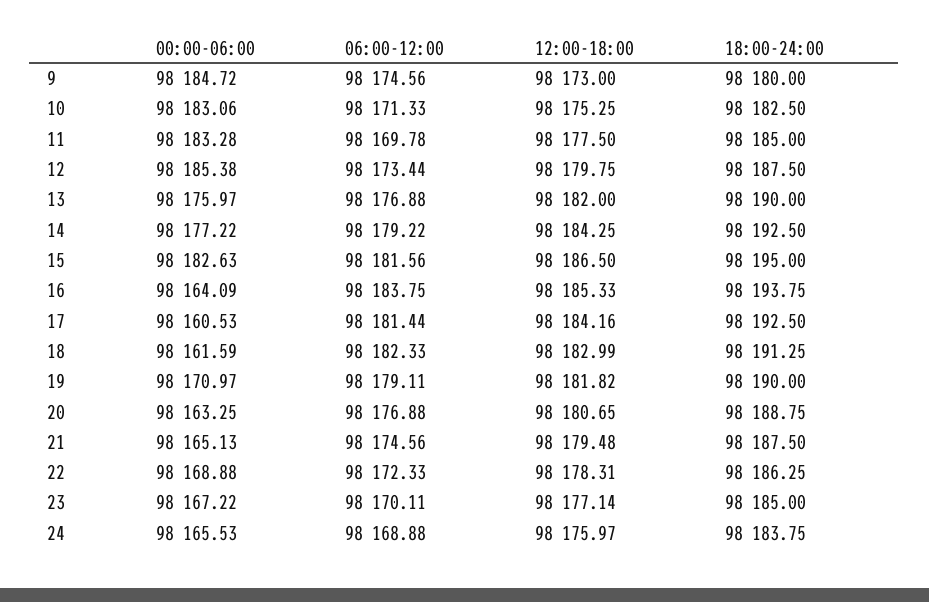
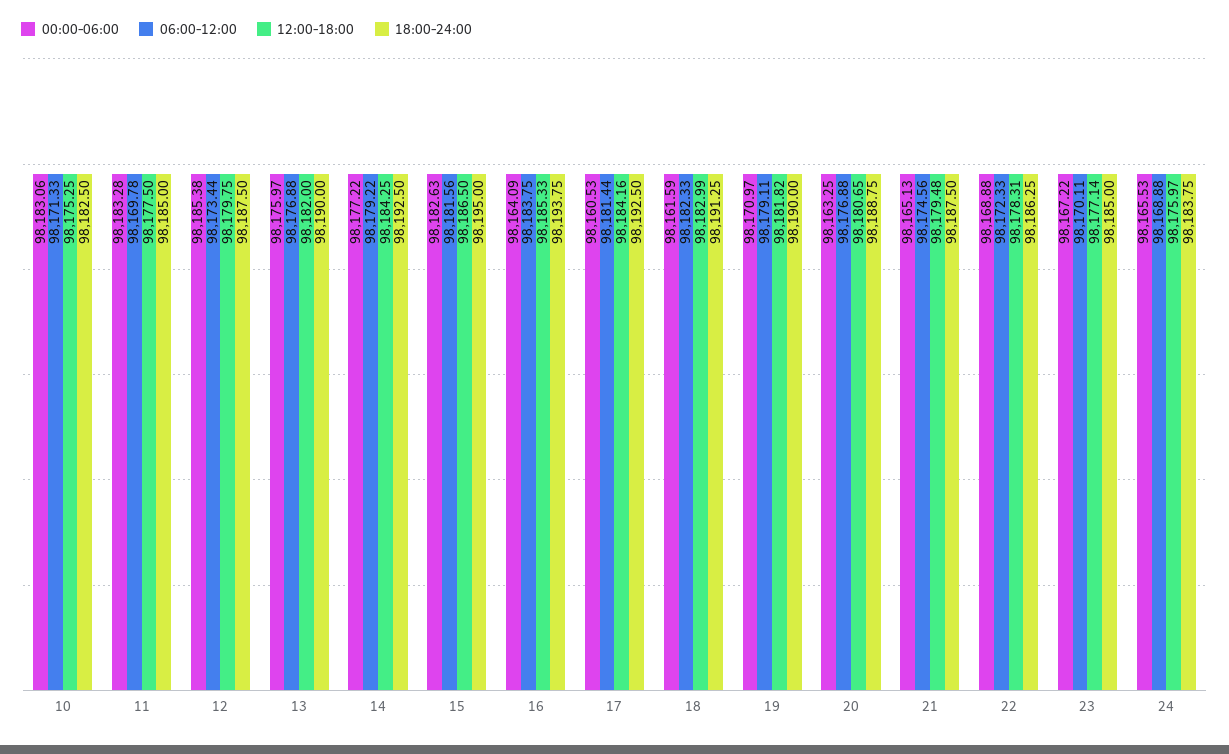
  {
    "00:00-06:00": {
-     "9": 98184.72,
      "10": 98183.06,
      "11": 98183.28,
      "12": 98185.38,
      "13": 98175.97,
      "14": 98177.22,
      "15": 98182.63,
      "16": 98164.09,
      "17": 98160.53,
      "18": 98161.59,
      "19": 98170.97,
      "20": 98163.25,
      "21": 98165.13,
      "22": 98168.88,
      "23": 98167.22,
      "24": 98165.53
    },
    "06:00-12:00": {
-     "9": 98174.56,
      "10": 98171.33,
      "11": 98169.78,
      "12": 98173.44,
      "13": 98176.88,
      "14": 98179.22,
      "15": 98181.56,
      "16": 98183.75,
      "17": 98181.44,
      "18": 98182.33,
      "19": 98179.11,
      "20": 98176.88,
      "21": 98174.56,
      "22": 98172.33,
      "23": 98170.11,
      "24": 98168.88
    },
    "12:00-18:00": {
-     "9": 98173,
      "10": 98175.25,
      "11": 98177.5,
      "12": 98179.75,
      "13": 98182,
      "14": 98184.25,
      "15": 98186.5,
      "16": 98185.33,
      "17": 98184.16,
      "18": 98182.99,
      "19": 98181.82,
      "20": 98180.65,
      "21": 98179.48,
      "22": 98178.31,
      "23": 98177.14,
      "24": 98175.97
    },
    "18:00-24:00": {
-     "9": 98180,
      "10": 98182.5,
      "11": 98185,
      "12": 98187.5,
      "13": 98190,
      "14": 98192.5,
      "15": 98195,
      "16": 98193.75,
      "17": 98192.5,
      "18": 98191.25,
      "19": 98190,
      "20": 98188.75,
      "21": 98187.5,
      "22": 98186.25,
      "23": 98185,
      "24": 98183.75
    }
  }

